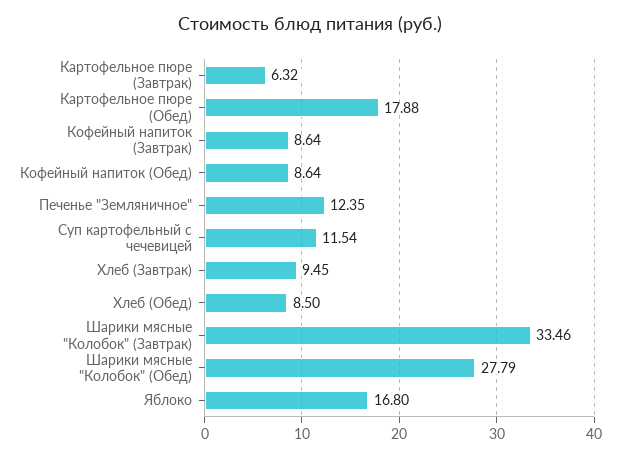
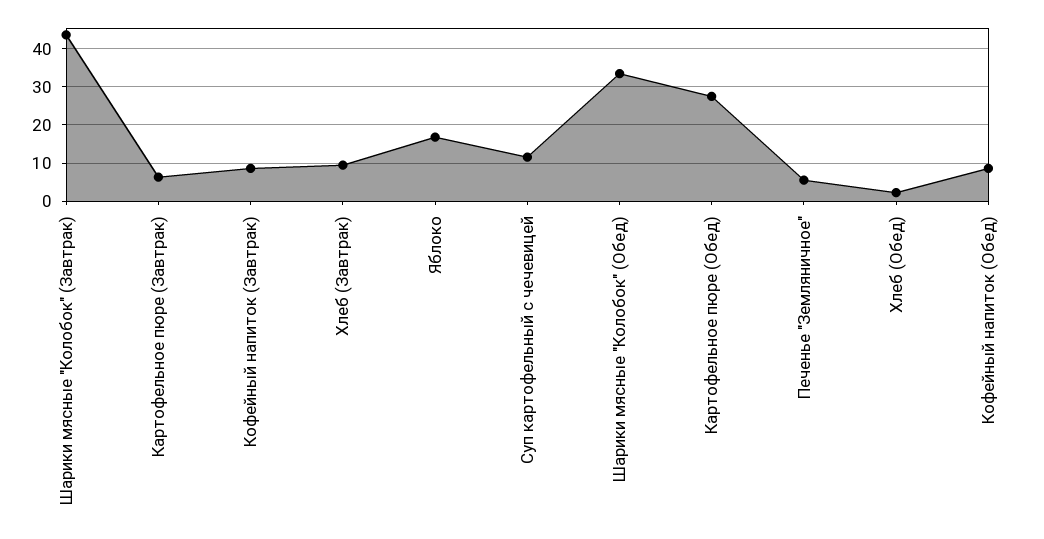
  {
    "Картофельное пюре (Завтрак)": 6.32,
-   "Картофельное пюре (Обед)": 17.88,
+   "Картофельное пюре (Обед)": 28,
    "Кофейный напиток (Завтрак)": 8.64,
    "Кофейный напиток (Обед)": 8.64,
-   "Печенье \"Земляничное\"": 12.35,
+   "Печенье \"Земляничное\"": 6,
    "Суп картофельный с чечевицей": 11.54,
    "Хлеб (Завтрак)": 9.45,
-   "Хлеб (Обед)": 8.5,
+   "Хлеб (Обед)": 2,
-   "Шарики мясные \"Колобок\" (Завтрак)": 33.46,
+   "Шарики мясные \"Колобок\" (Завтрак)": 44,
-   "Шарики мясные \"Колобок\" (Обед)": 27.79,
+   "Шарики мясные \"Колобок\" (Обед)": 34,
    "Яблоко": 16.8
  }

